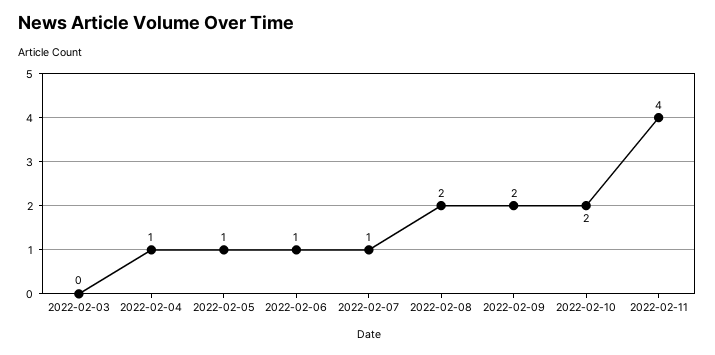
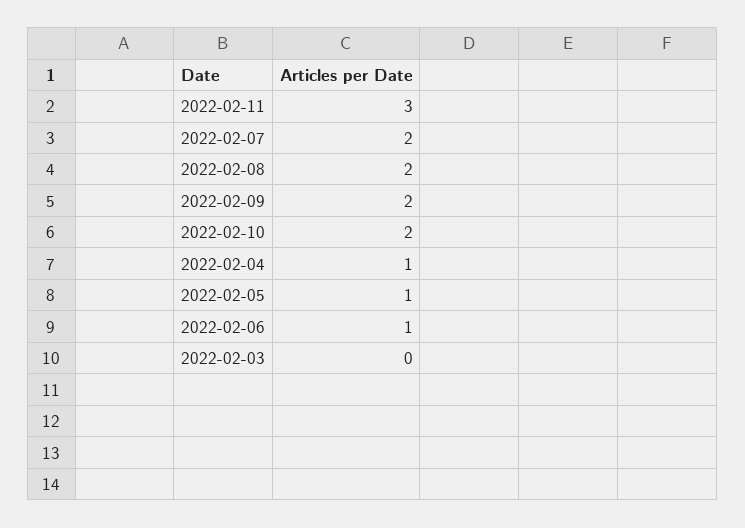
  {
    "2022-02-03": 0,
    "2022-02-04": 1,
    "2022-02-05": 1,
    "2022-02-06": 1,
-   "2022-02-07": 1,
+   "2022-02-07": 2,
    "2022-02-08": 2,
    "2022-02-09": 2,
    "2022-02-10": 2,
-   "2022-02-11": 4
+   "2022-02-11": 3
  }

